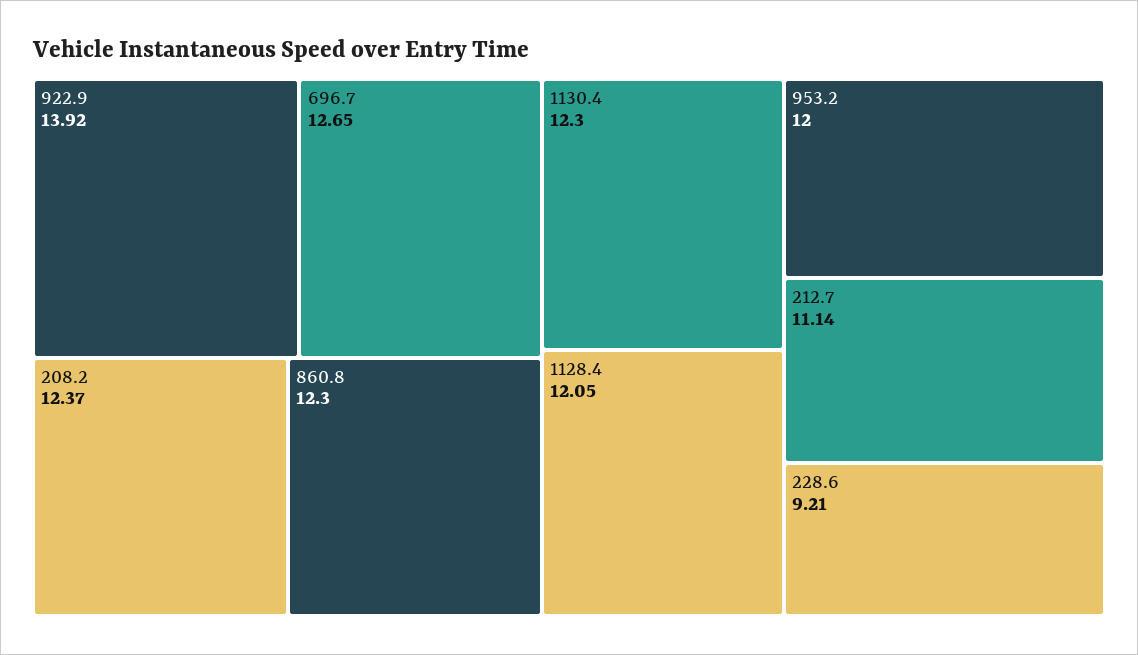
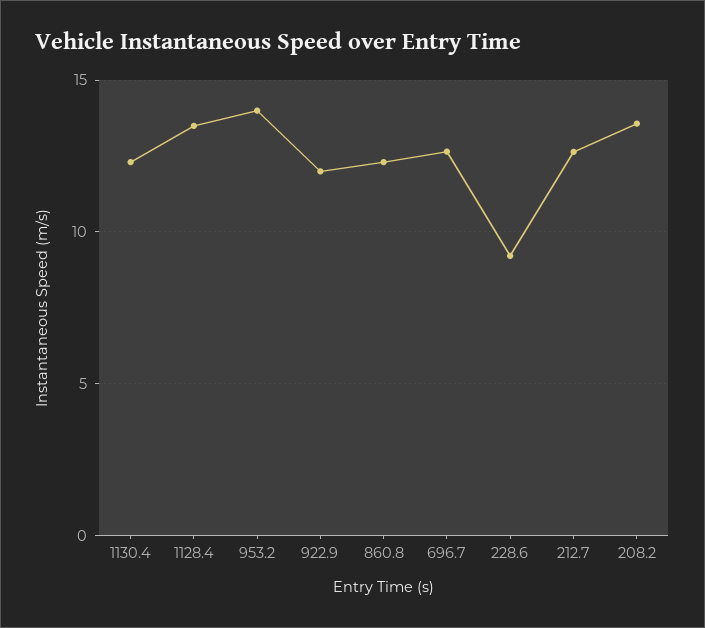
  {
-   "922.9": 13.92,
+   "922.9": 12,
    "696.7": 12.65,
-   "208.2": 12.37,
+   "208.2": 13.5,
    "860.8": 12.3,
    "1130.4": 12.3,
-   "1128.4": 12.05,
+   "1128.4": 13.5,
-   "953.2": 12,
+   "953.2": 14,
-   "212.7": 11.14,
+   "212.7": 12.5,
    "228.6": 9.21
  }

